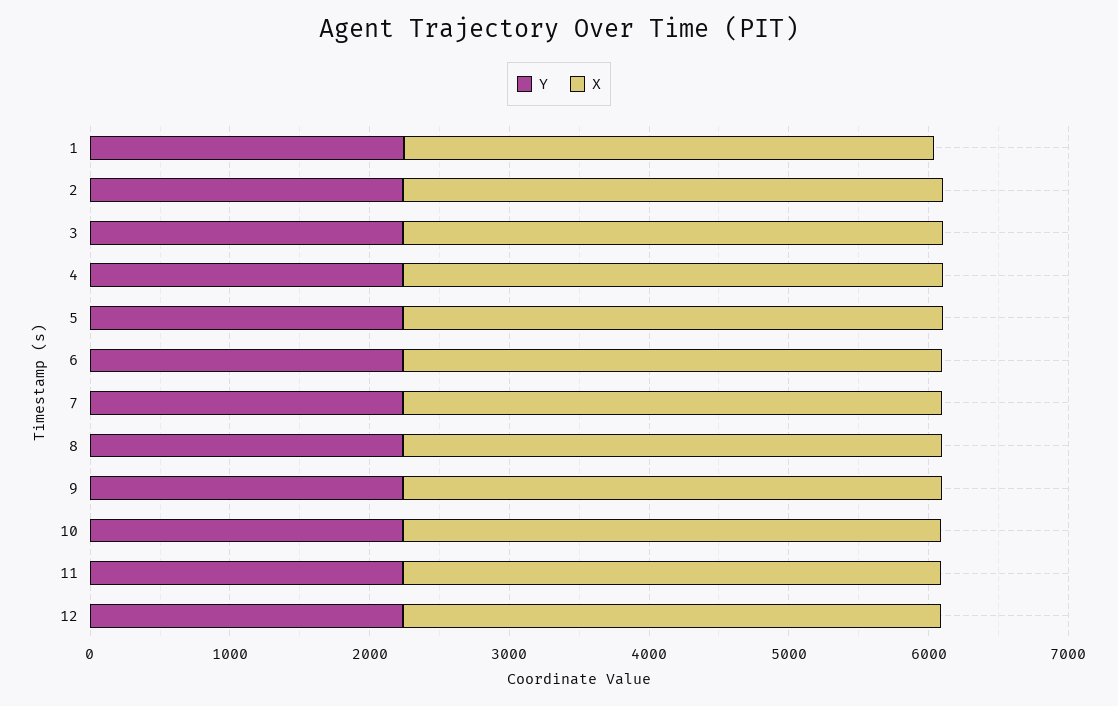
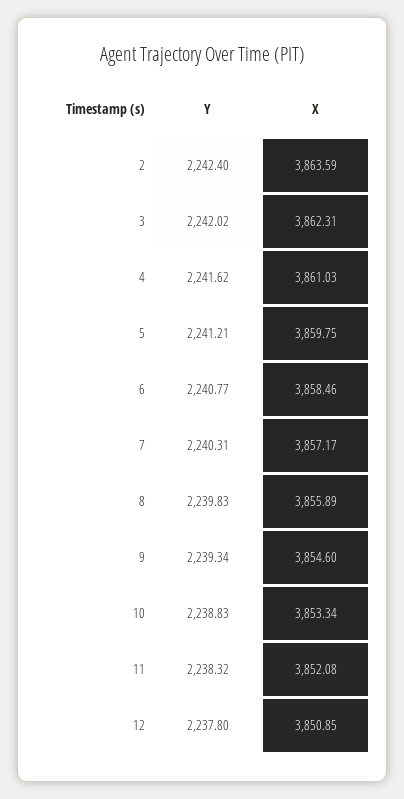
  {
    "Y": {
-     "1": 2200,
      "2": 2242.4,
      "3": 2242.02,
      "4": 2241.62,
      "5": 2241.21,
      "6": 2240.77,
      "7": 2240.31,
      "8": 2239.83,
      "9": 2239.34,
      "10": 2238.83,
      "11": 2238.32,
      "12": 2237.8
    },
    "X": {
-     "1": 3800,
      "2": 3863.59,
      "3": 3862.31,
      "4": 3861.03,
      "5": 3859.75,
      "6": 3858.46,
      "7": 3857.17,
      "8": 3855.89,
      "9": 3854.6,
      "10": 3853.34,
      "11": 3852.08,
      "12": 3850.85
    }
  }

